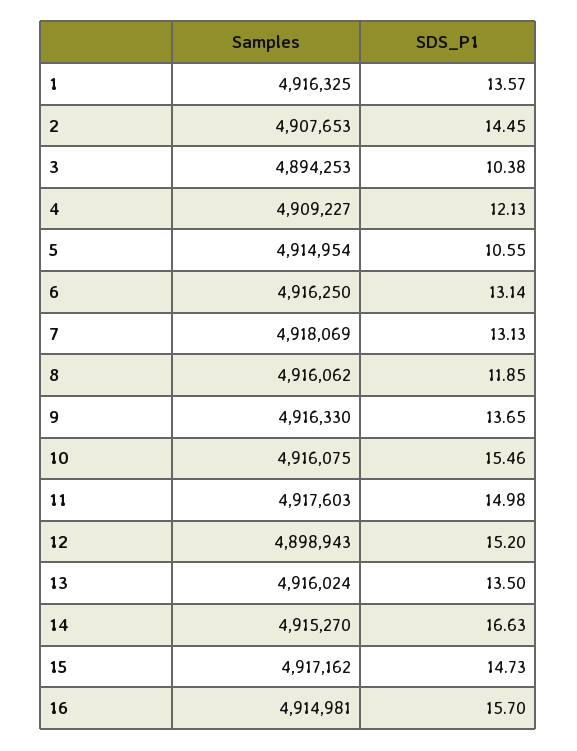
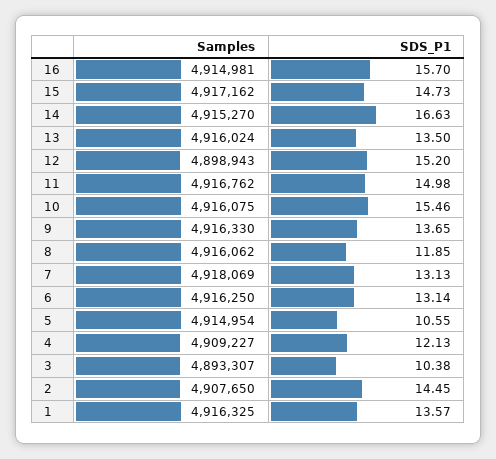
  {
    "Samples": {
      "1": 4916325,
-     "2": 4907653,
+     "2": 4907650,
-     "3": 4894253,
+     "3": 4893307,
      "4": 4909227,
      "5": 4914954,
      "6": 4916250,
      "7": 4918069,
      "8": 4916062,
      "9": 4916330,
      "10": 4916075,
-     "11": 4917603,
+     "11": 4916762,
      "12": 4898943,
      "13": 4916024,
      "14": 4915270,
      "15": 4917162,
      "16": 4914981
    },
    "SDS_P1": {
      "1": 13.57,
      "2": 14.45,
      "3": 10.38,
      "4": 12.13,
      "5": 10.55,
      "6": 13.14,
      "7": 13.13,
      "8": 11.85,
      "9": 13.65,
      "10": 15.46,
      "11": 14.98,
      "12": 15.2,
      "13": 13.5,
      "14": 16.63,
      "15": 14.73,
      "16": 15.7
    }
  }

